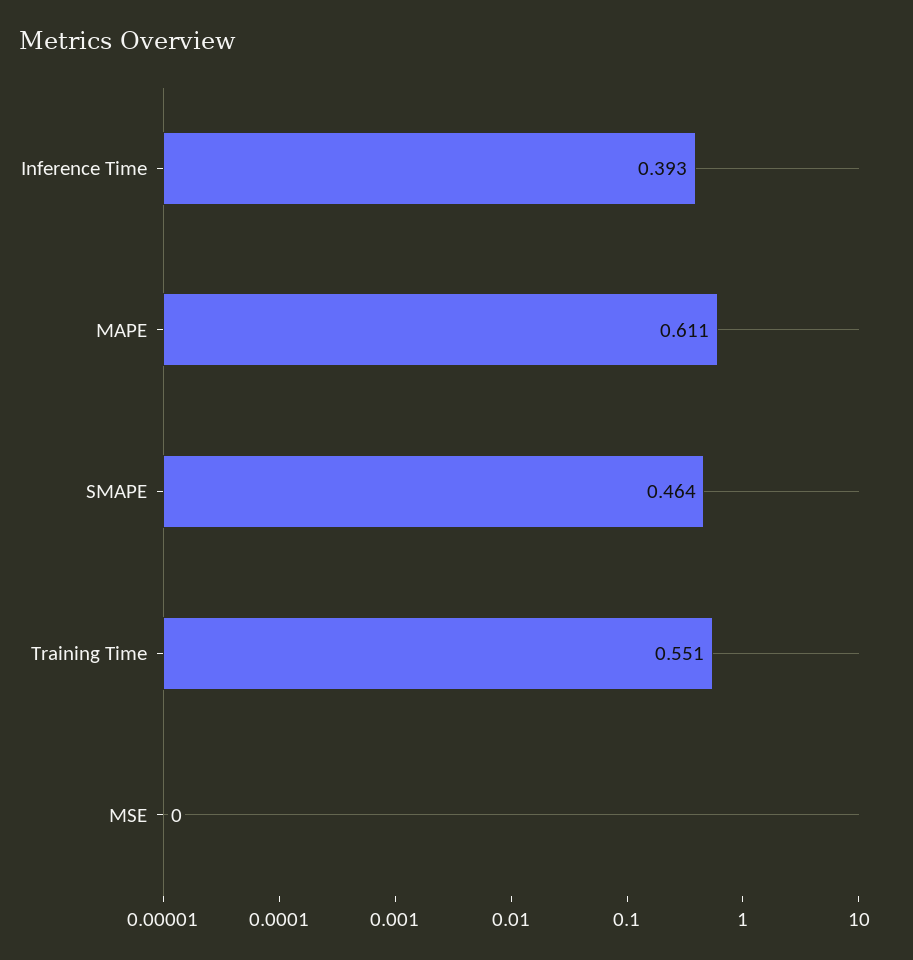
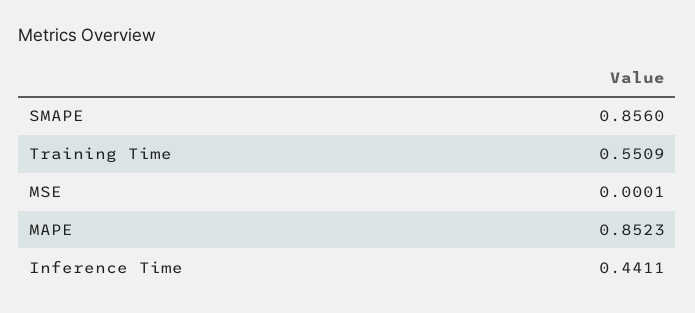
  {
-   "Inference Time": 0.393,
+   "Inference Time": 0.4411,
-   "MAPE": 0.611,
+   "MAPE": 0.8523,
-   "SMAPE": 0.464,
+   "SMAPE": 0.856,
    "Training Time": 0.5509,
    "MSE": 0.0001
  }

